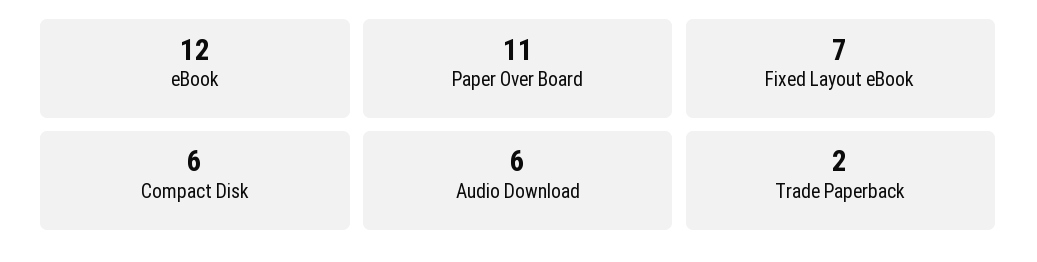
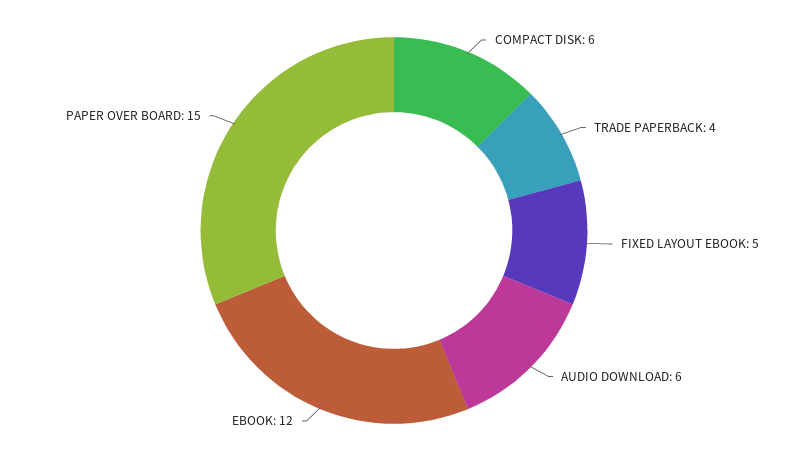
  {
    "eBook": 12,
-   "Paper Over Board": 11,
+   "Paper Over Board": 15,
-   "Fixed Layout eBook": 7,
+   "Fixed Layout eBook": 5,
    "Compact Disk": 6,
    "Audio Download": 6,
-   "Trade Paperback": 2
+   "Trade Paperback": 4
  }

